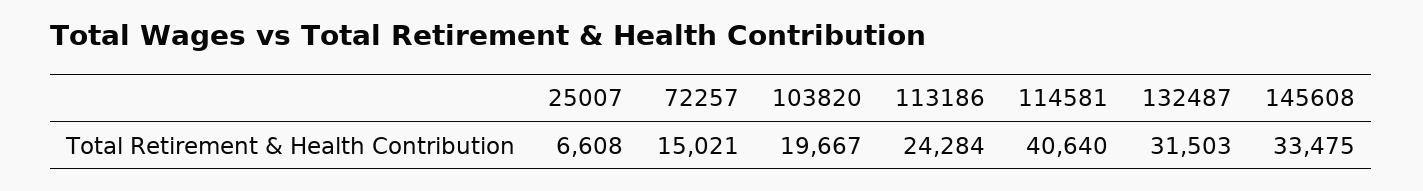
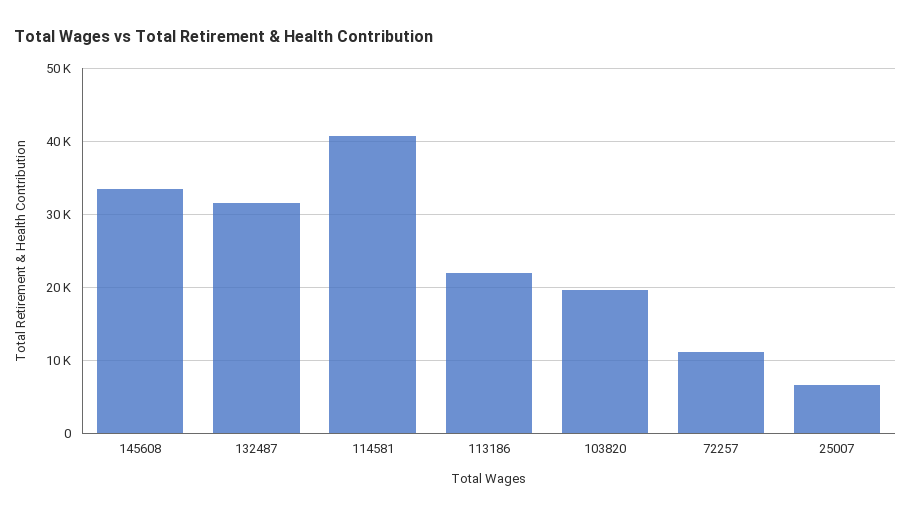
  {
    "25007": 6608,
-   "72257": 15021,
+   "72257": 11000,
    "103820": 19667,
-   "113186": 24284,
+   "113186": 22000,
    "114581": 40640,
    "132487": 31503,
    "145608": 33475
  }

